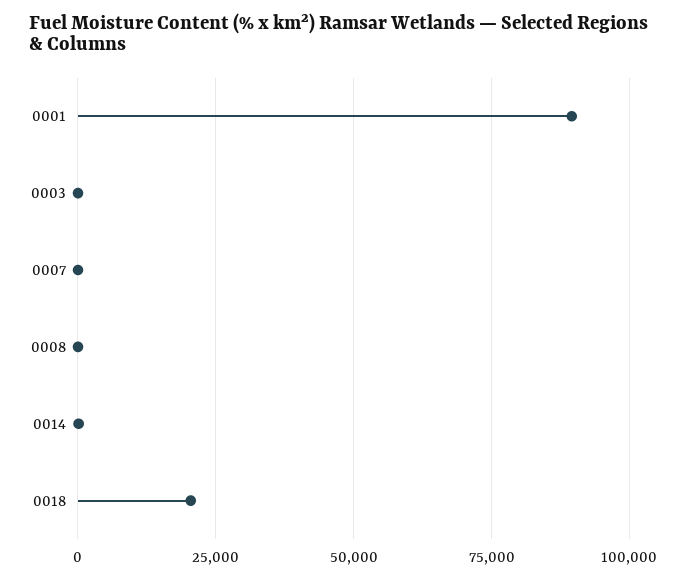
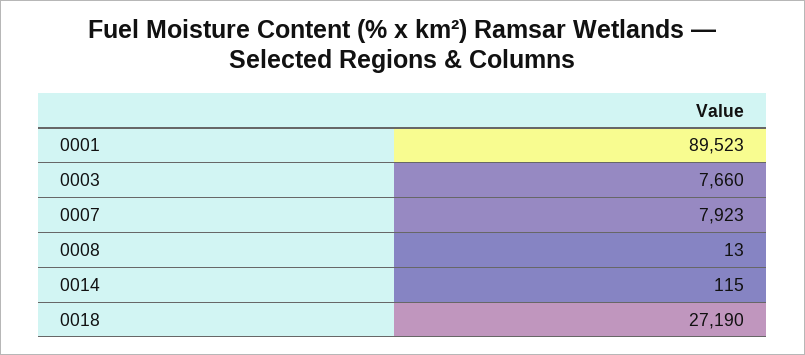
  {
    "0001": 89523,
-   "0003": 0,
+   "0003": 7660,
-   "0007": 0,
+   "0007": 7923,
    "0008": 13,
    "0014": 115,
-   "0018": 20000
+   "0018": 27190
  }

